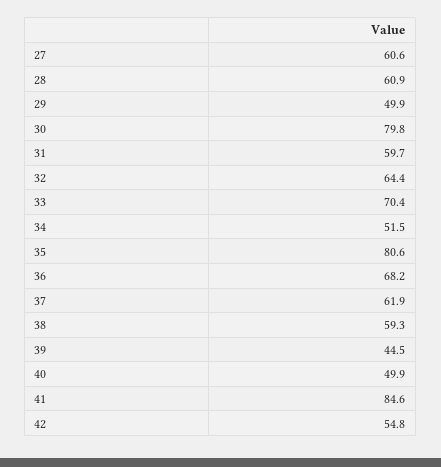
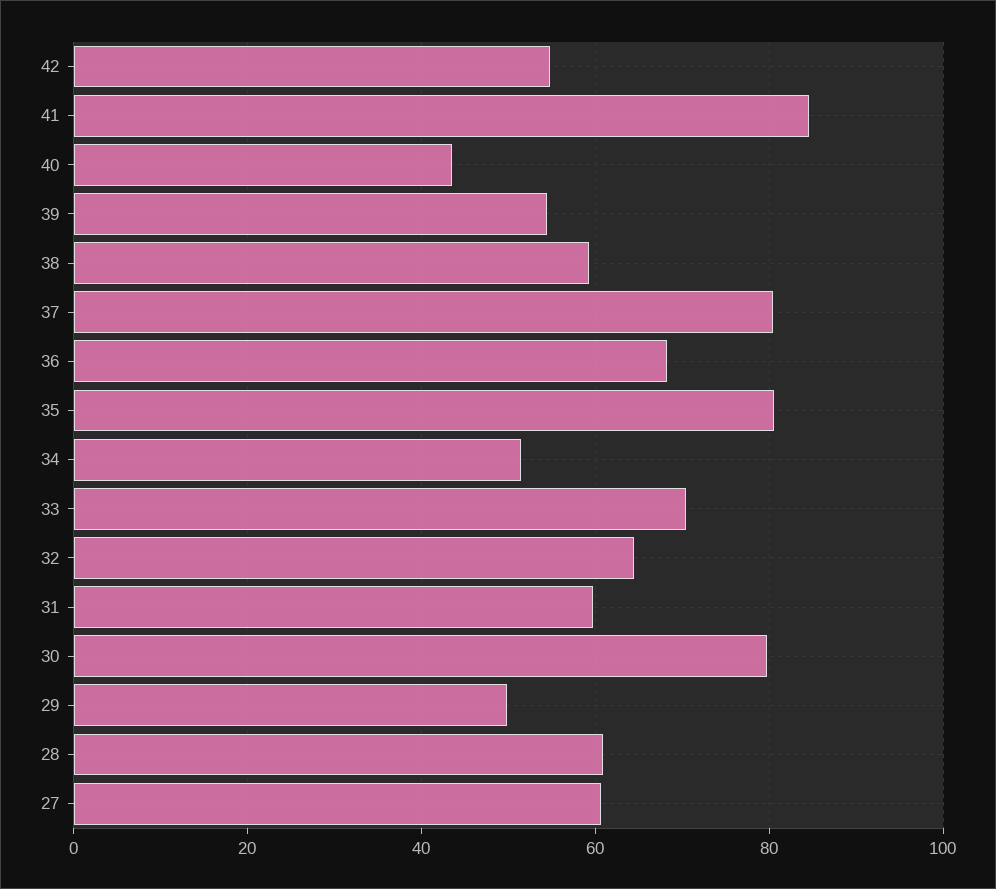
  {
    "27": 60.6,
    "28": 60.9,
    "29": 49.9,
    "30": 79.8,
    "31": 59.7,
    "32": 64.4,
    "33": 70.4,
    "34": 51.5,
    "35": 80.6,
    "36": 68.2,
-   "37": 61.9,
+   "37": 80,
    "38": 59.3,
-   "39": 44.5,
+   "39": 54,
-   "40": 49.9,
+   "40": 44,
    "41": 84.6,
    "42": 54.8
  }

